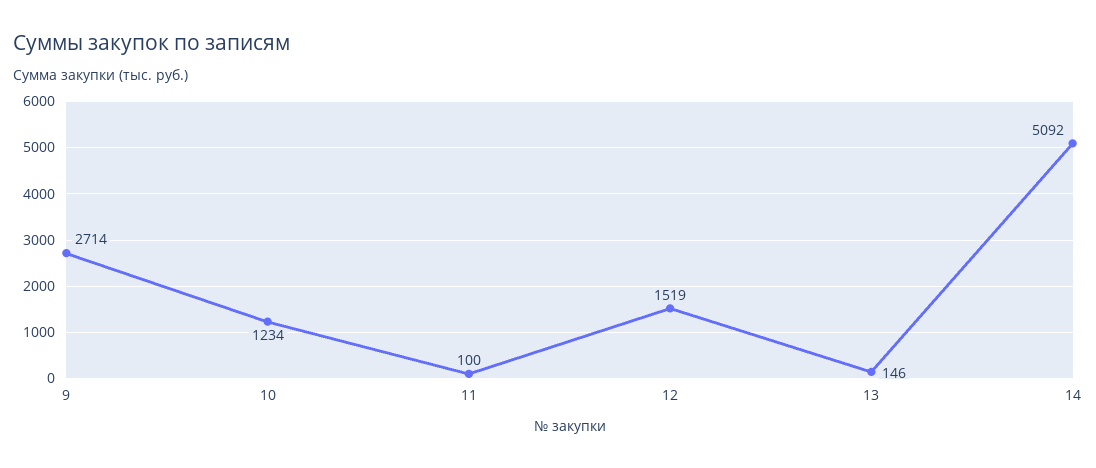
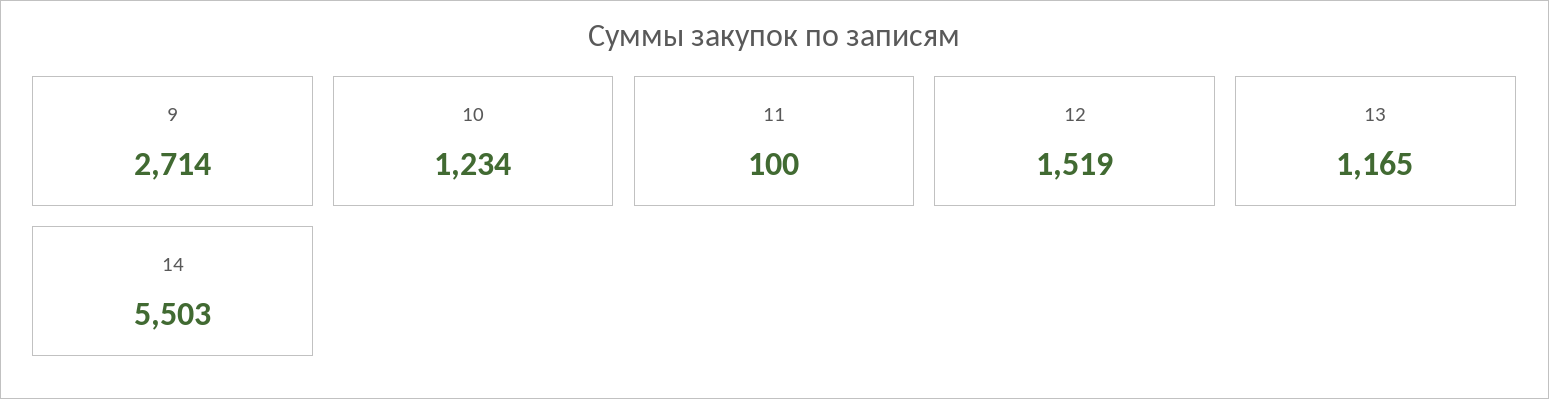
  {
    "9": 2714,
    "10": 1234,
    "11": 100,
    "12": 1519,
-   "13": 146,
+   "13": 1165,
-   "14": 5092
+   "14": 5503
  }

